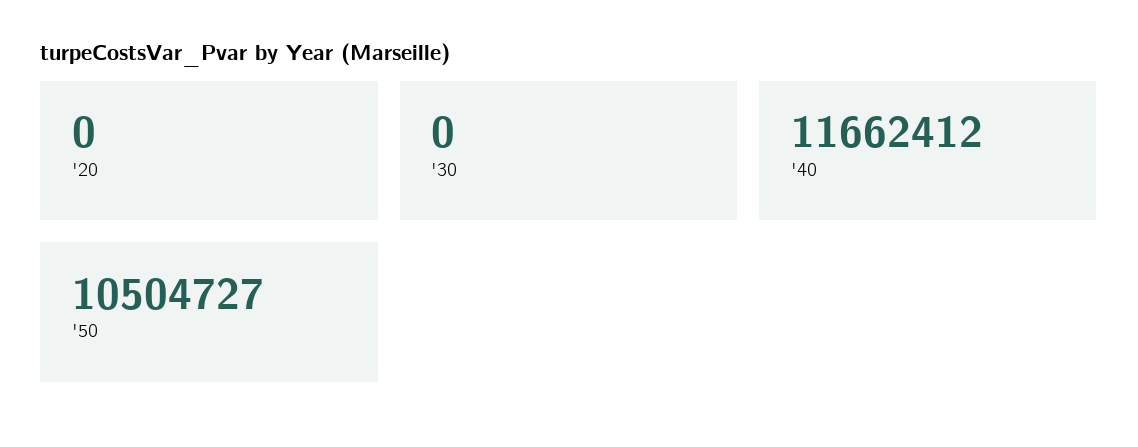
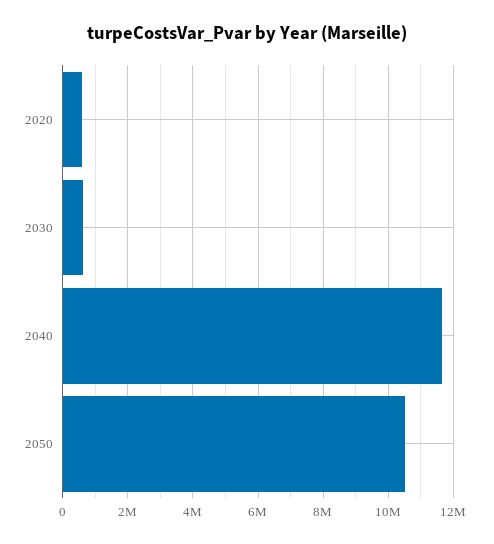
  {
-   "'20": 0,
+   "'20": 600000,
-   "'30": 0,
+   "'30": 600000,
    "'40": 11662412,
    "'50": 10504727
  }

